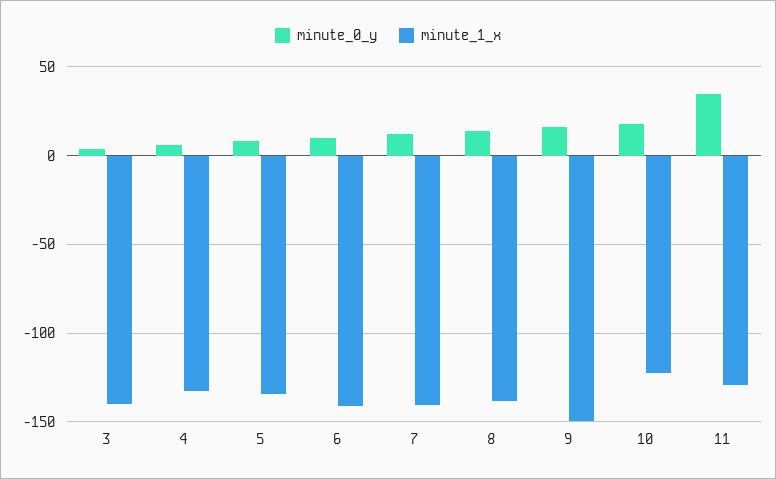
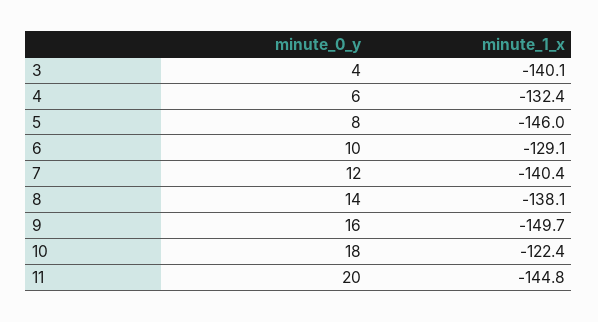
  {
    "minute_0_y": {
      "3": 4,
      "4": 6,
      "5": 8,
      "6": 10,
      "7": 12,
      "8": 14,
      "9": 16,
      "10": 18,
-     "11": 35
+     "11": 20
    },
    "minute_1_x": {
      "3": -140.1,
      "4": -132.4,
-     "5": -135,
+     "5": -146,
-     "6": -140,
+     "6": -129.1,
      "7": -140.4,
      "8": -138.1,
      "9": -149.7,
      "10": -122.4,
-     "11": -130
+     "11": -144.8
    }
  }

